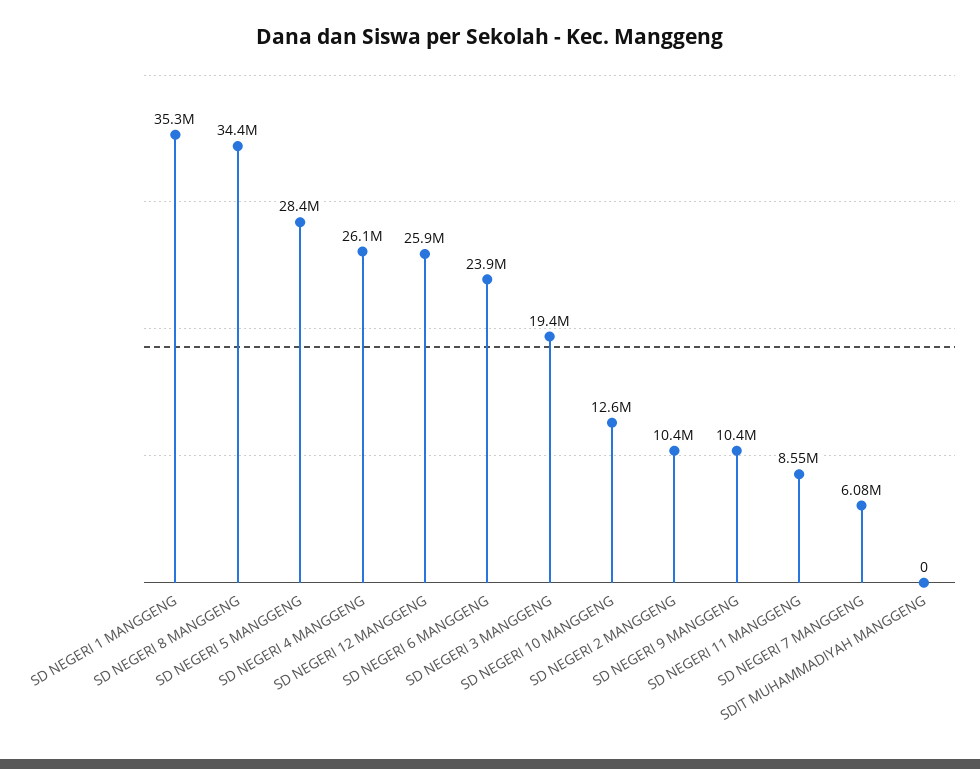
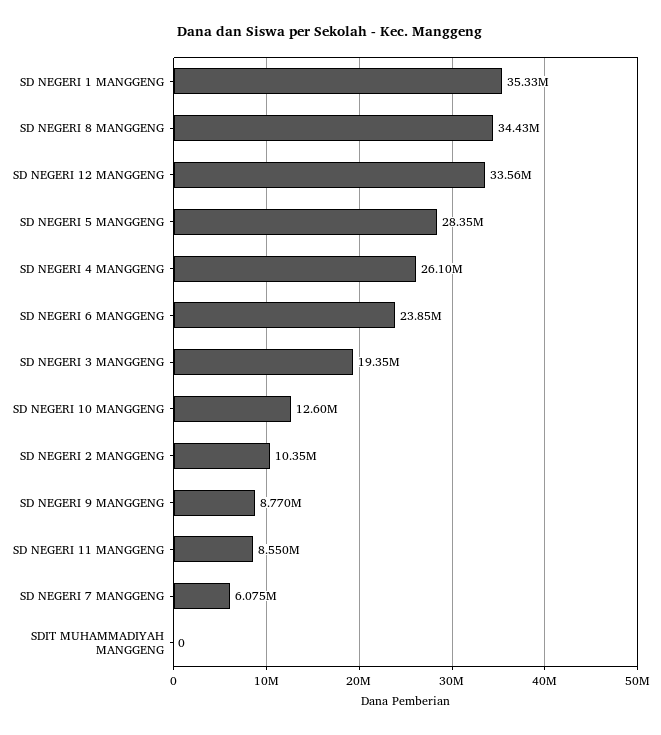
  {
    "SD NEGERI 1 MANGGENG": 35330000,
    "SD NEGERI 8 MANGGENG": 34430000,
    "SD NEGERI 5 MANGGENG": 28350000,
    "SD NEGERI 4 MANGGENG": 26100000,
-   "SD NEGERI 12 MANGGENG": 25900000,
+   "SD NEGERI 12 MANGGENG": 33560000,
    "SD NEGERI 6 MANGGENG": 23850000,
    "SD NEGERI 3 MANGGENG": 19350000,
    "SD NEGERI 10 MANGGENG": 12600000,
    "SD NEGERI 2 MANGGENG": 10350000,
-   "SD NEGERI 9 MANGGENG": 10400000,
+   "SD NEGERI 9 MANGGENG": 8770000,
    "SD NEGERI 11 MANGGENG": 8550000,
    "SD NEGERI 7 MANGGENG": 6075000,
    "SDIT MUHAMMADIYAH MANGGENG": 0
  }

